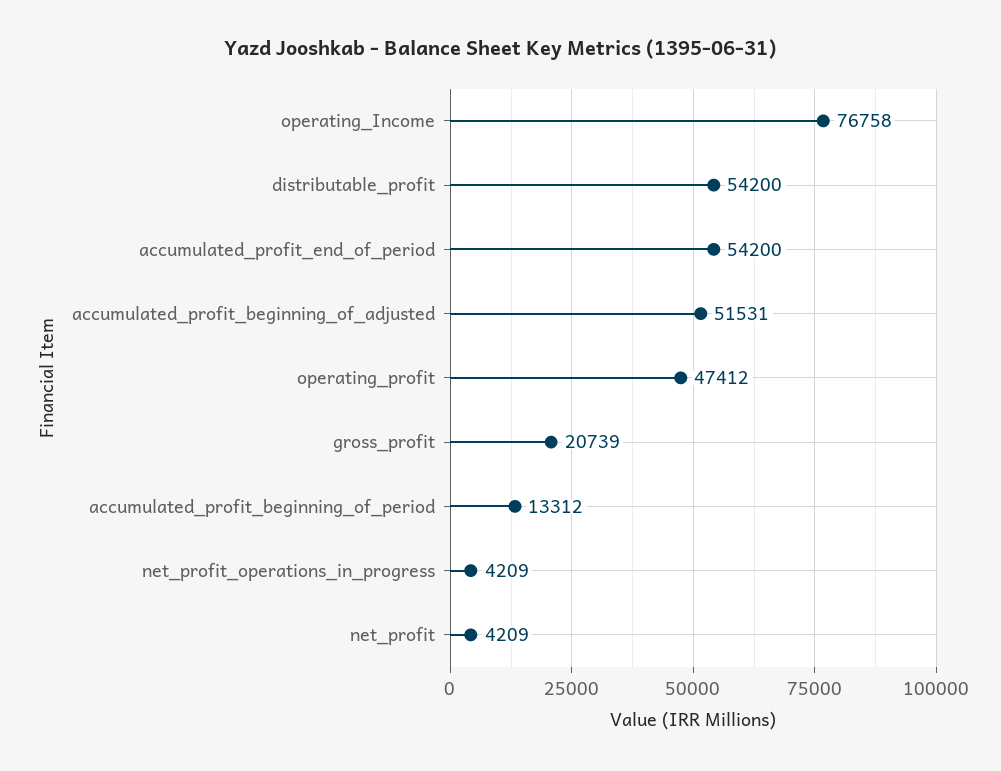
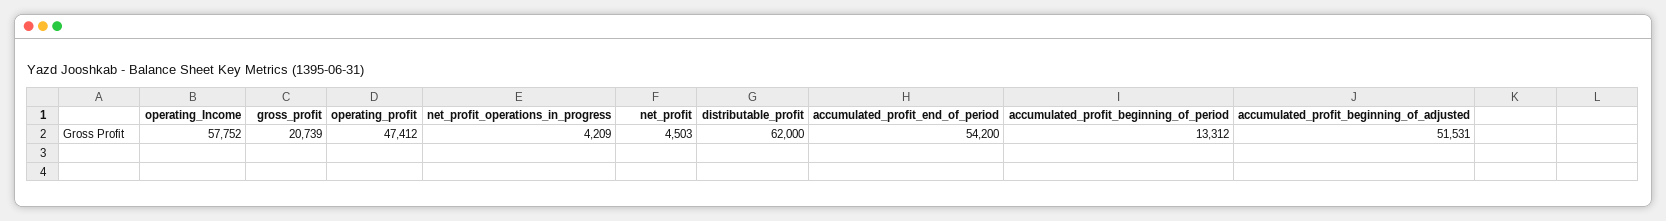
  {
-   "operating_Income": 76758,
+   "operating_Income": 57752,
-   "distributable_profit": 54200,
+   "distributable_profit": 62000,
    "accumulated_profit_end_of_period": 54200,
    "accumulated_profit_beginning_of_adjusted": 51531,
    "operating_profit": 47412,
    "gross_profit": 20739,
    "accumulated_profit_beginning_of_period": 13312,
    "net_profit_operations_in_progress": 4209,
-   "net_profit": 4209
+   "net_profit": 4503
  }

